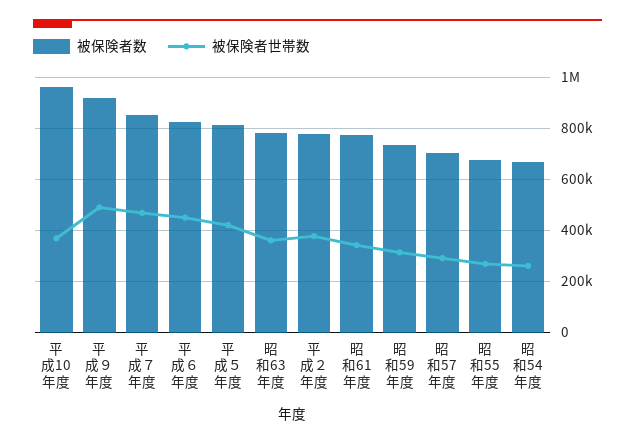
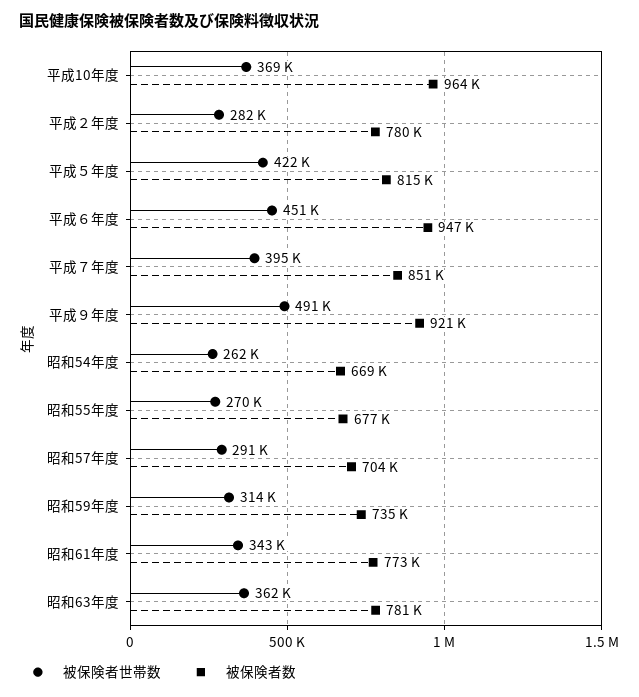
  {
    "被保険者数": {
      "平成10年度": 964000,
      "平成９年度": 921000,
      "平成７年度": 851000,
-     "平成６年度": 825000,
+     "平成６年度": 947000,
      "平成５年度": 815000,
      "昭和63年度": 781000,
      "平成２年度": 780000,
      "昭和61年度": 773000,
      "昭和59年度": 735000,
      "昭和57年度": 704000,
      "昭和55年度": 677000,
      "昭和54年度": 669000
    },
    "被保険者世帯数": {
      "平成10年度": 369000,
      "平成９年度": 491000,
-     "平成７年度": 475000,
+     "平成７年度": 395000,
      "平成６年度": 451000,
      "平成５年度": 422000,
      "昭和63年度": 362000,
-     "平成２年度": 375000,
+     "平成２年度": 282000,
      "昭和61年度": 343000,
      "昭和59年度": 314000,
      "昭和57年度": 291000,
      "昭和55年度": 270000,
      "昭和54年度": 262000
    }
  }

